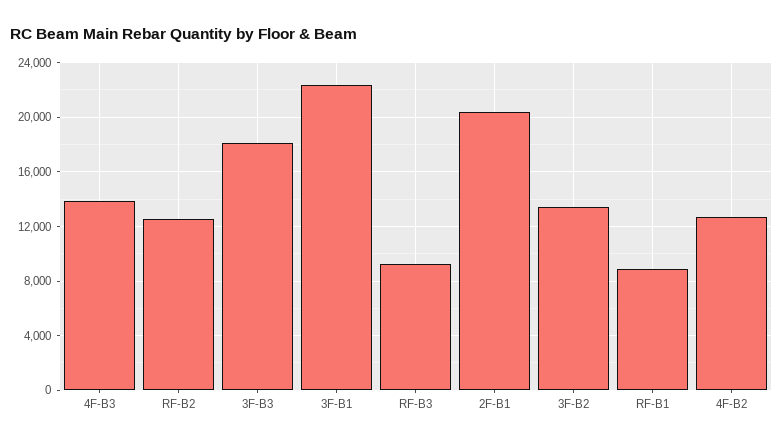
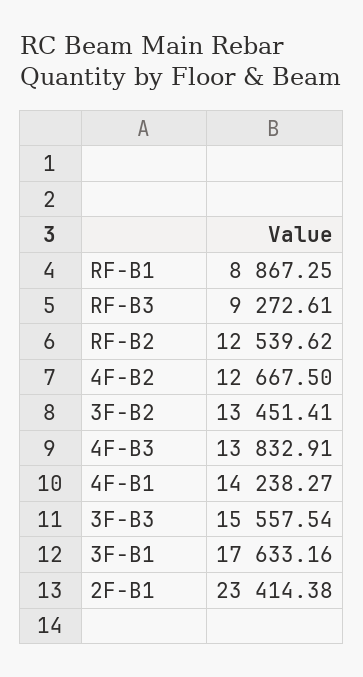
  {
    "4F-B3": 13832.91,
    "RF-B2": 12539.62,
-   "3F-B3": 18000,
+   "3F-B3": 15557.54,
-   "3F-B1": 22500,
+   "3F-B1": 17633.16,
    "RF-B3": 9272.61,
-   "2F-B1": 20500,
+   "2F-B1": 23414.38,
    "3F-B2": 13451.41,
    "RF-B1": 8867.25,
-   "4F-B2": 12667.5
+   "4F-B2": 12667.5,
+   "4F-B1": 14238.27
  }

